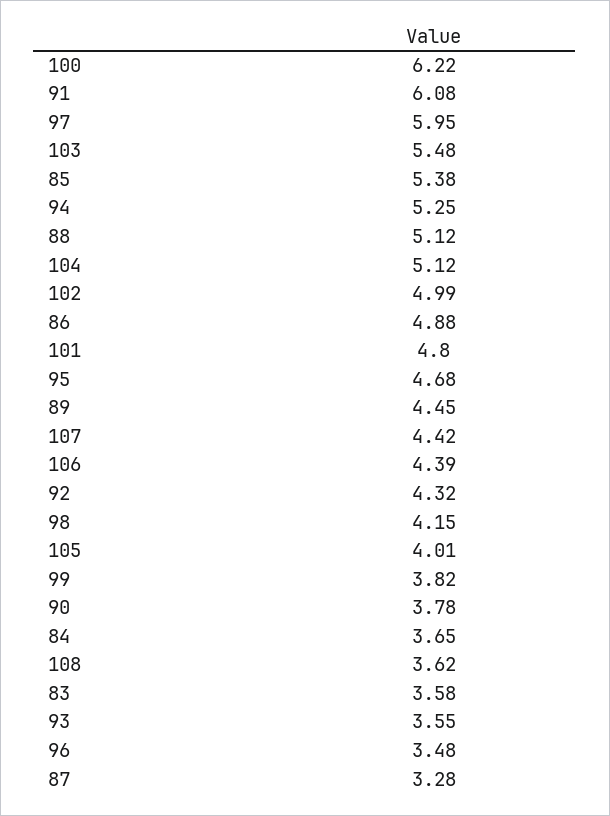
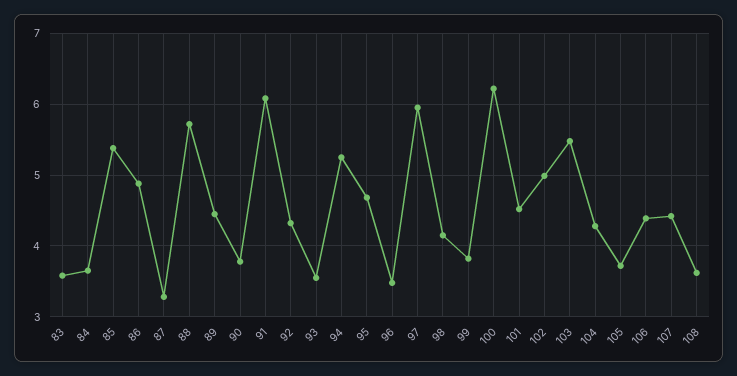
  {
    "100": 6.22,
    "91": 6.08,
    "97": 5.95,
    "103": 5.48,
    "85": 5.38,
    "94": 5.25,
-   "88": 5.12,
+   "88": 5.7,
-   "104": 5.12,
+   "104": 4.3,
    "102": 4.99,
    "86": 4.88,
-   "101": 4.8,
+   "101": 4.5,
    "95": 4.68,
    "89": 4.45,
    "107": 4.42,
    "106": 4.39,
    "92": 4.32,
    "98": 4.15,
-   "105": 4.01,
+   "105": 3.7,
    "99": 3.82,
    "90": 3.78,
    "84": 3.65,
    "108": 3.62,
    "83": 3.58,
    "93": 3.55,
    "96": 3.48,
    "87": 3.28
  }

